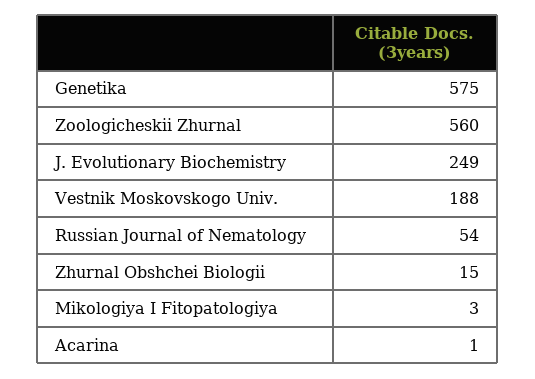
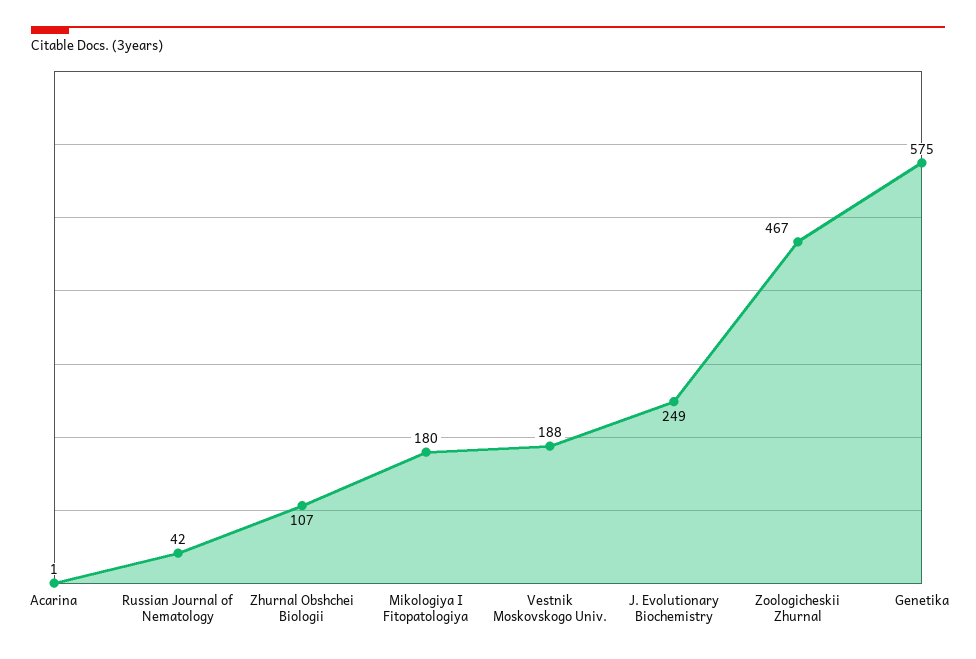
  {
    "Genetika": 575,
-   "Zoologicheskii Zhurnal": 560,
+   "Zoologicheskii Zhurnal": 467,
    "J. Evolutionary Biochemistry": 249,
    "Vestnik Moskovskogo Univ.": 188,
-   "Russian Journal of Nematology": 54,
+   "Russian Journal of Nematology": 42,
-   "Zhurnal Obshchei Biologii": 15,
+   "Zhurnal Obshchei Biologii": 107,
-   "Mikologiya I Fitopatologiya": 3,
+   "Mikologiya I Fitopatologiya": 180,
    "Acarina": 1
  }

